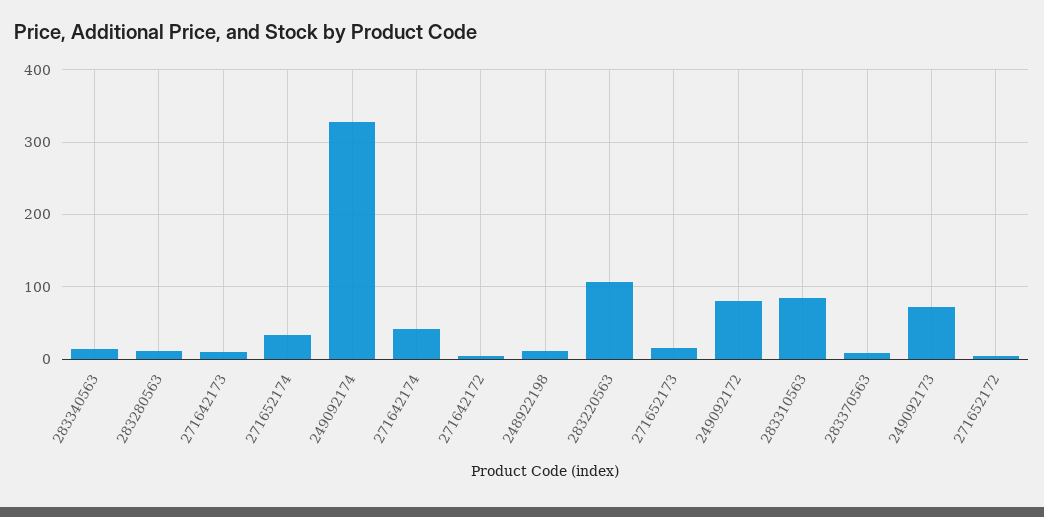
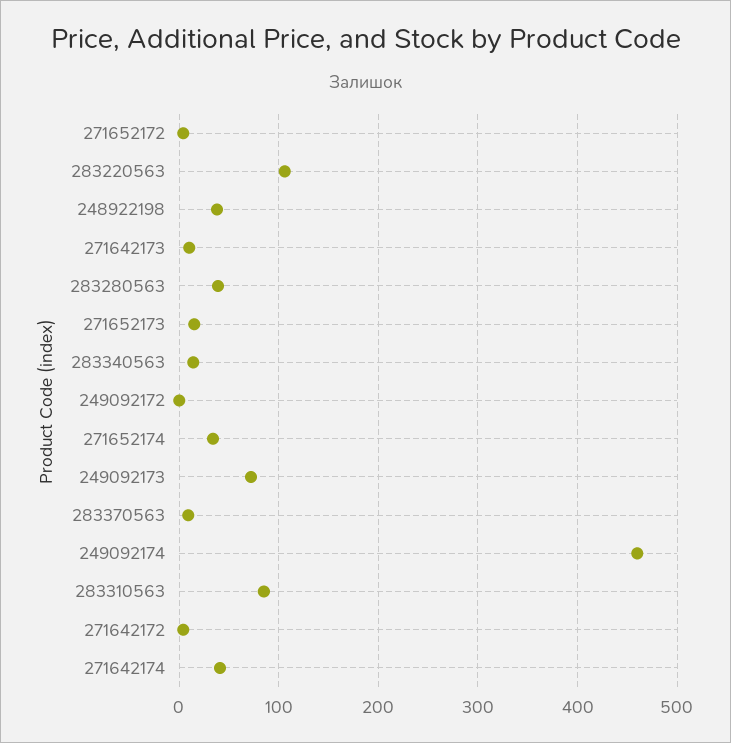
  {
    "283340563": 10,
-   "283280563": 10,
+   "283280563": 40,
    "271642173": 10,
    "271652174": 30,
-   "249092174": 330,
+   "249092174": 460,
    "271642174": 40,
    "271642172": 0,
-   "248922198": 10,
+   "248922198": 40,
    "283220563": 110,
    "271652173": 20,
-   "249092172": 80,
+   "249092172": 0,
    "283310563": 90,
    "283370563": 10,
    "249092173": 70,
    "271652172": 0
  }

